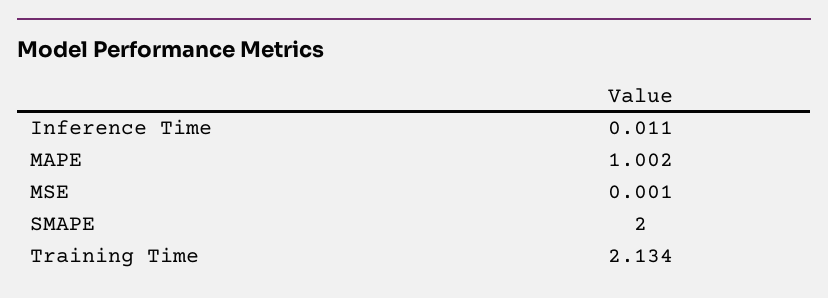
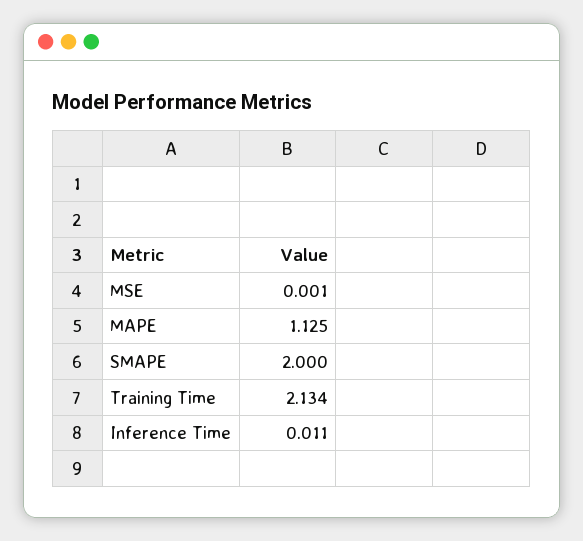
  {
    "Inference Time": 0.011,
-   "MAPE": 1.002,
+   "MAPE": 1.125,
    "MSE": 0.001,
    "SMAPE": 2,
    "Training Time": 2.134
  }

